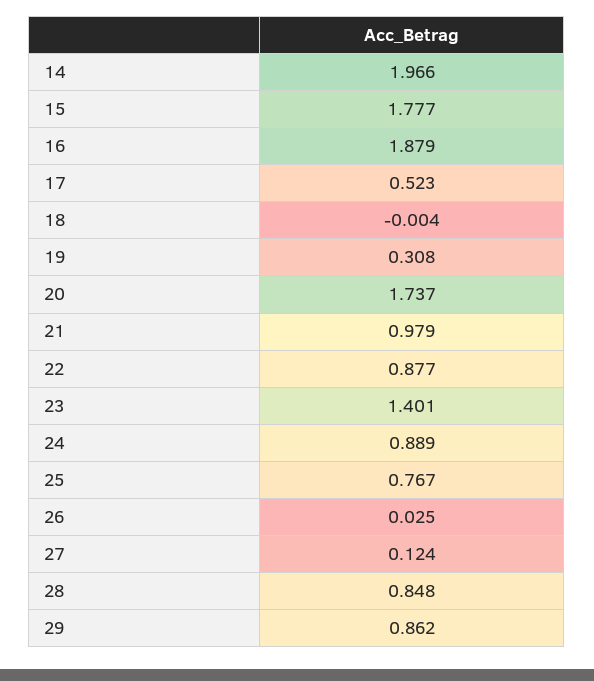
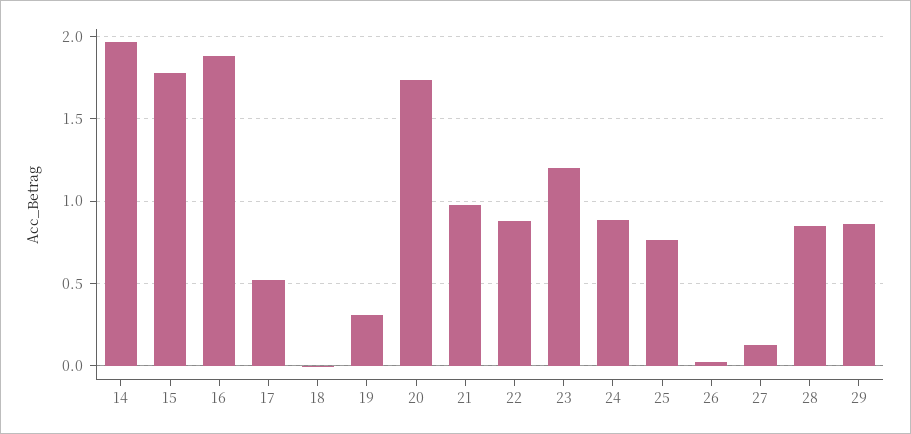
  {
    "14": 1.966,
    "15": 1.777,
    "16": 1.879,
    "17": 0.523,
    "18": -0.004,
    "19": 0.308,
    "20": 1.737,
    "21": 0.979,
    "22": 0.877,
-   "23": 1.401,
+   "23": 1.2,
    "24": 0.889,
    "25": 0.767,
    "26": 0.025,
    "27": 0.124,
    "28": 0.848,
    "29": 0.862
  }

